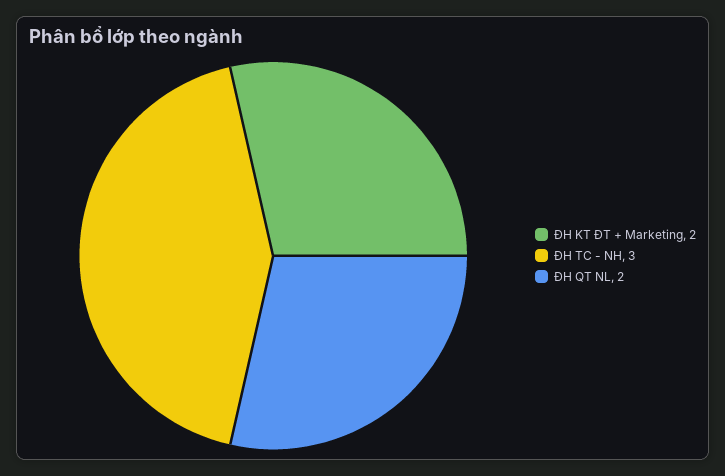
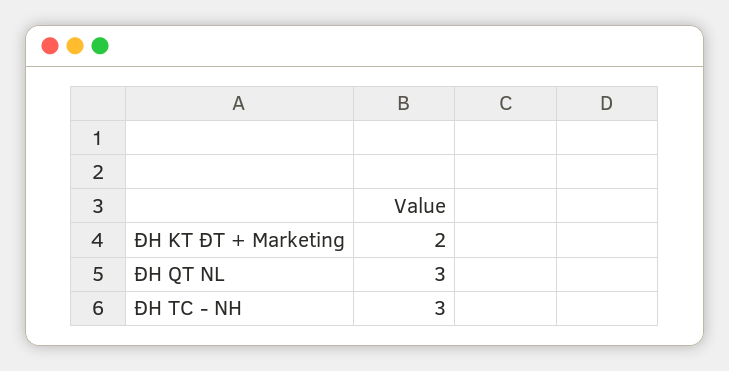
  {
    "ĐH KT ĐT + Marketing": 2,
    "ĐH TC - NH": 3,
-   "ĐH QT NL": 2
+   "ĐH QT NL": 3
  }

